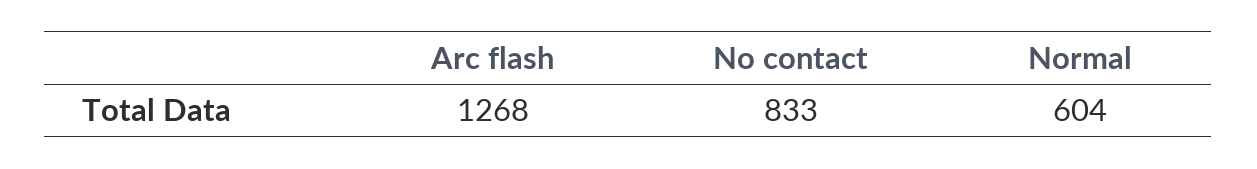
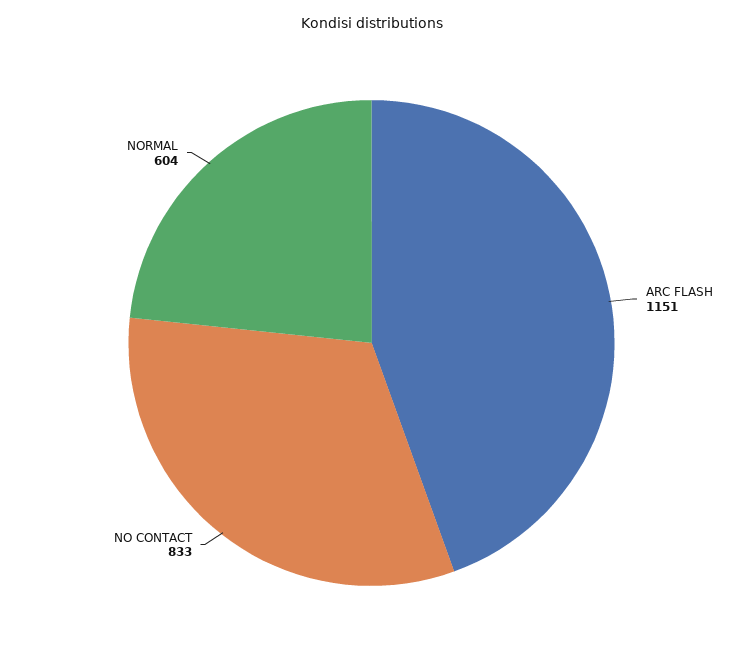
  {
-   "Arc flash": 1268,
+   "Arc flash": 1151,
    "No contact": 833,
    "Normal": 604
  }

